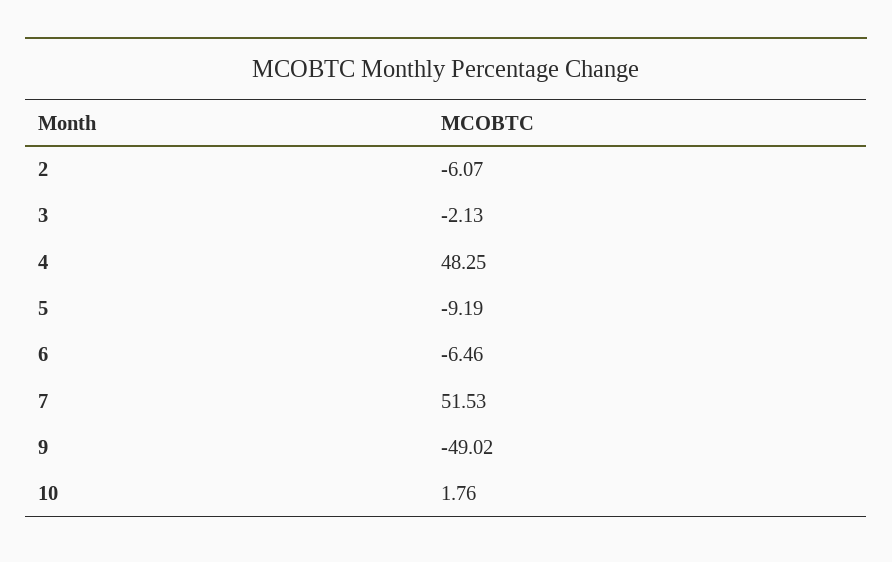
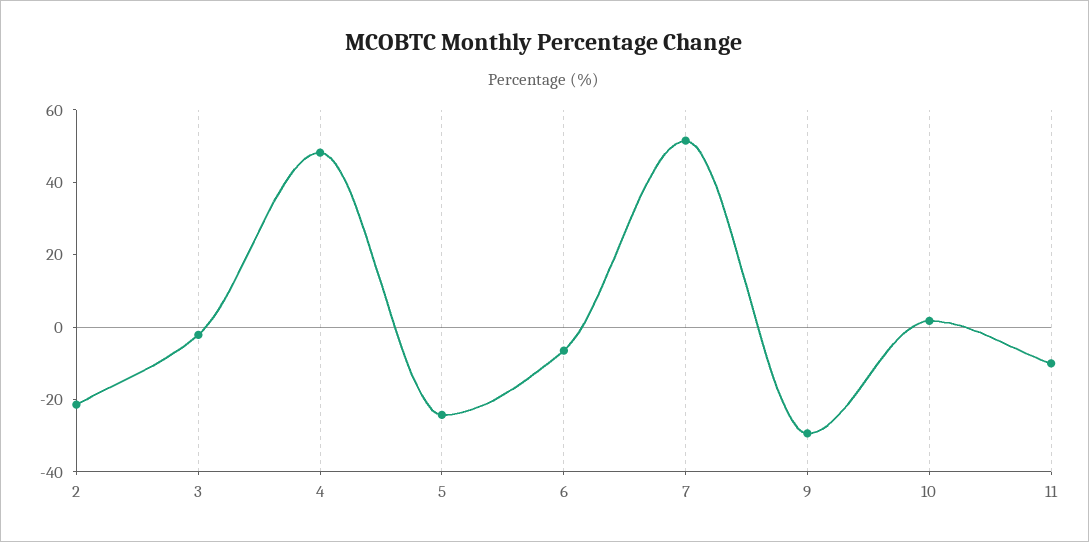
  {
-   "2": -6.07,
+   "2": -20,
    "3": -2.13,
    "4": 48.25,
-   "5": -9.19,
+   "5": -25,
    "6": -6.46,
    "7": 51.53,
-   "9": -49.02,
+   "9": -30,
-   "10": 1.76
+   "10": 1.76,
+   "11": -10
  }

